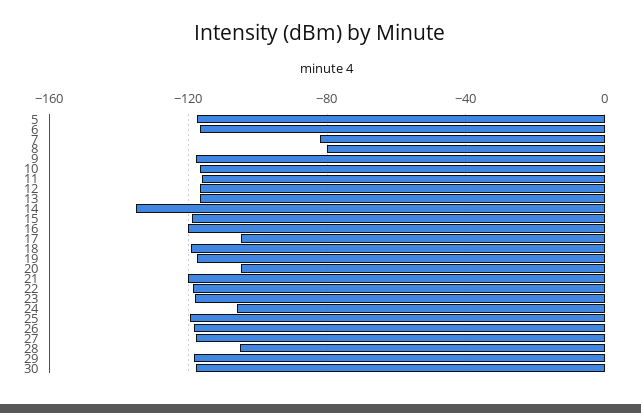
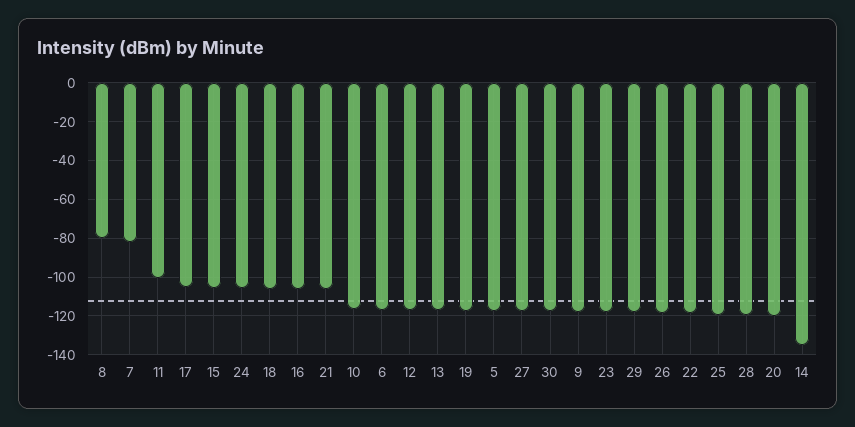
  {
    "5": -115,
    "6": -115,
    "7": -80,
    "8": -80,
    "9": -120,
    "10": -115,
-   "11": -115,
+   "11": -100,
    "12": -115,
    "13": -115,
    "14": -135,
-   "15": -120,
+   "15": -105,
-   "16": -120,
+   "16": -105,
    "17": -105,
-   "18": -120,
+   "18": -105,
    "19": -115,
-   "20": -105,
+   "20": -120,
-   "21": -120,
+   "21": -105,
    "22": -120,
    "23": -120,
    "24": -105,
    "25": -120,
    "26": -120,
    "27": -120,
-   "28": -105,
+   "28": -120,
    "29": -120,
    "30": -120
  }

